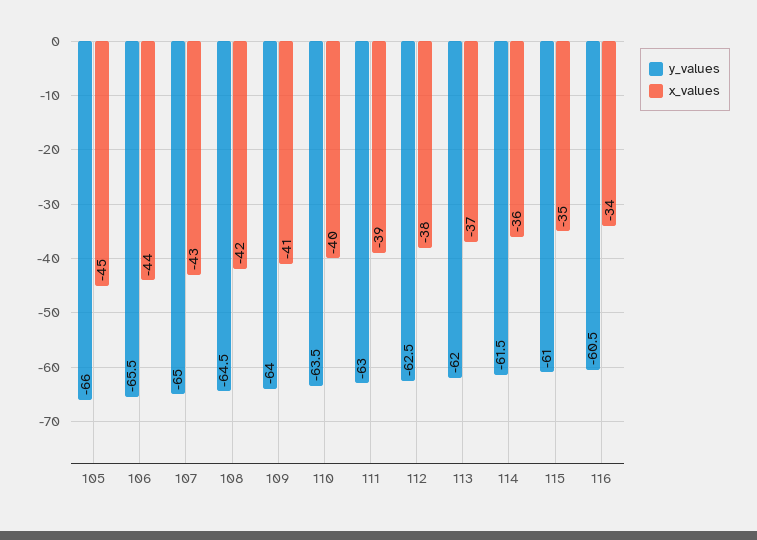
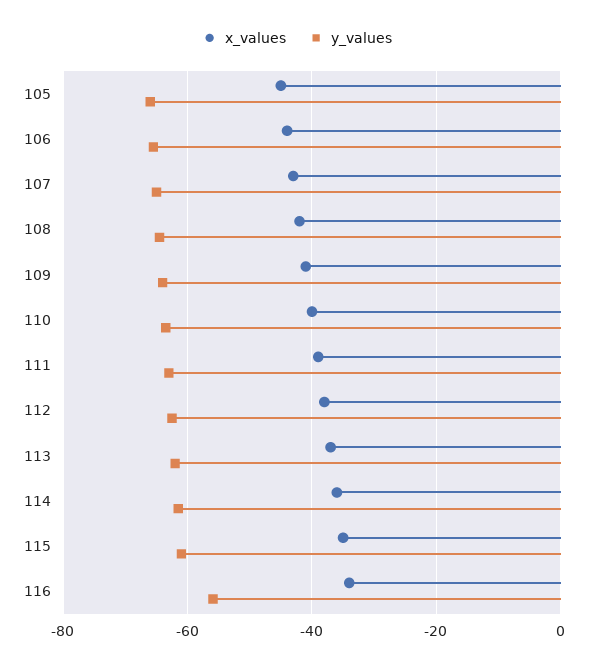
  {
    "y_values": {
      "105": -66,
      "106": -65.5,
      "107": -65,
      "108": -64.5,
      "109": -64,
      "110": -63.5,
      "111": -63,
      "112": -62.5,
      "113": -62,
      "114": -61.5,
      "115": -61,
-     "116": -60.5
+     "116": -56
    },
    "x_values": {
      "105": -45,
      "106": -44,
      "107": -43,
      "108": -42,
      "109": -41,
      "110": -40,
      "111": -39,
      "112": -38,
      "113": -37,
      "114": -36,
      "115": -35,
      "116": -34
    }
  }

